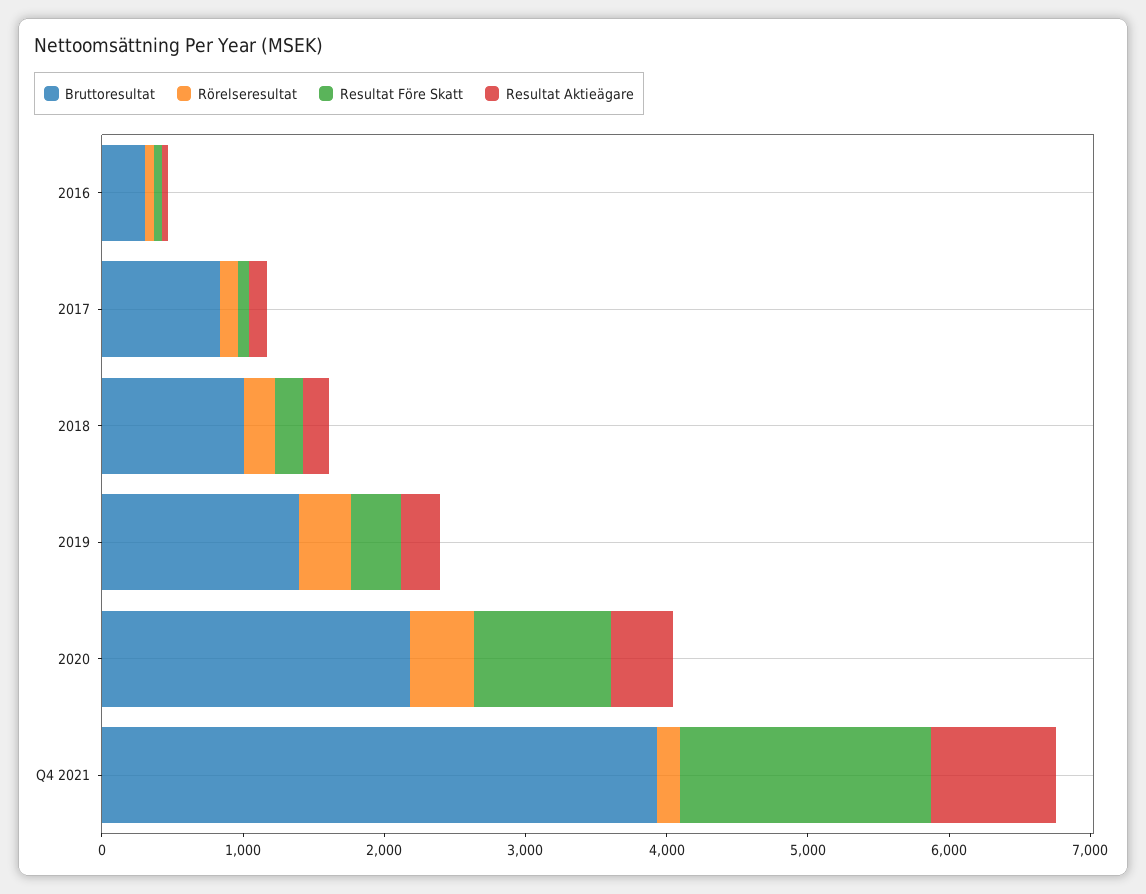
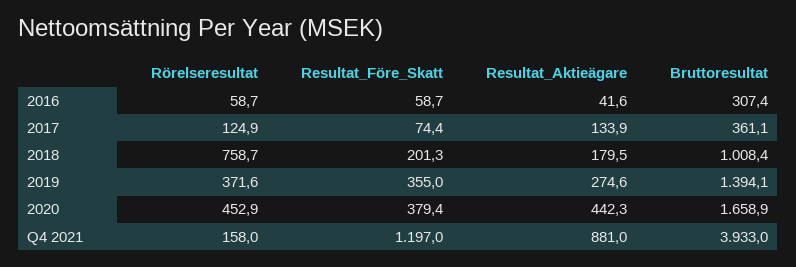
  {
    "Bruttoresultat": {
      "2016": 307.4,
-     "2017": 800,
+     "2017": 361.1,
      "2018": 1008.4,
      "2019": 1394.1,
-     "2020": 2200,
+     "2020": 1658.9,
      "Q4 2021": 3933
    },
    "Rörelseresultat": {
      "2016": 58.7,
      "2017": 124.9,
-     "2018": 200,
+     "2018": 758.7,
      "2019": 371.6,
      "2020": 452.9,
      "Q4 2021": 158
    },
    "Resultat Före Skatt": {
      "2016": 58.7,
      "2017": 74.4,
      "2018": 201.3,
      "2019": 355,
-     "2020": 1000,
+     "2020": 379.4,
-     "Q4 2021": 1800
+     "Q4 2021": 1197
    },
    "Resultat Aktieägare": {
      "2016": 41.6,
      "2017": 133.9,
      "2018": 179.5,
      "2019": 274.6,
      "2020": 442.3,
      "Q4 2021": 881
    }
  }

